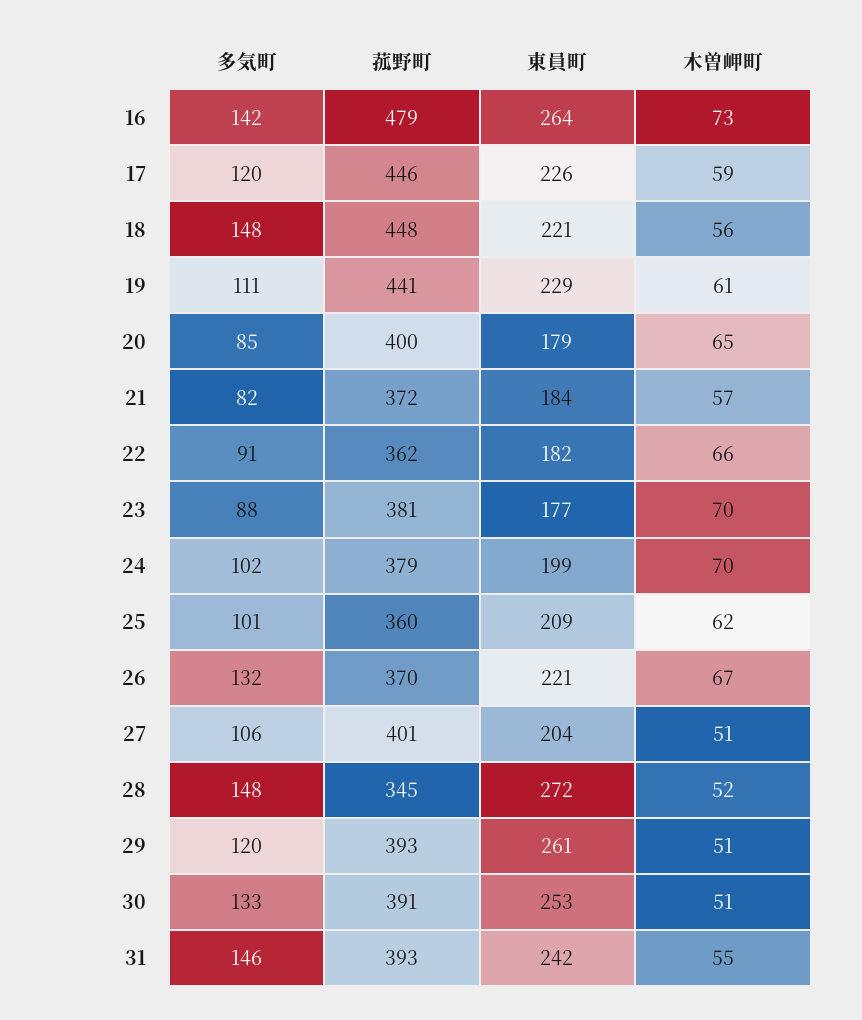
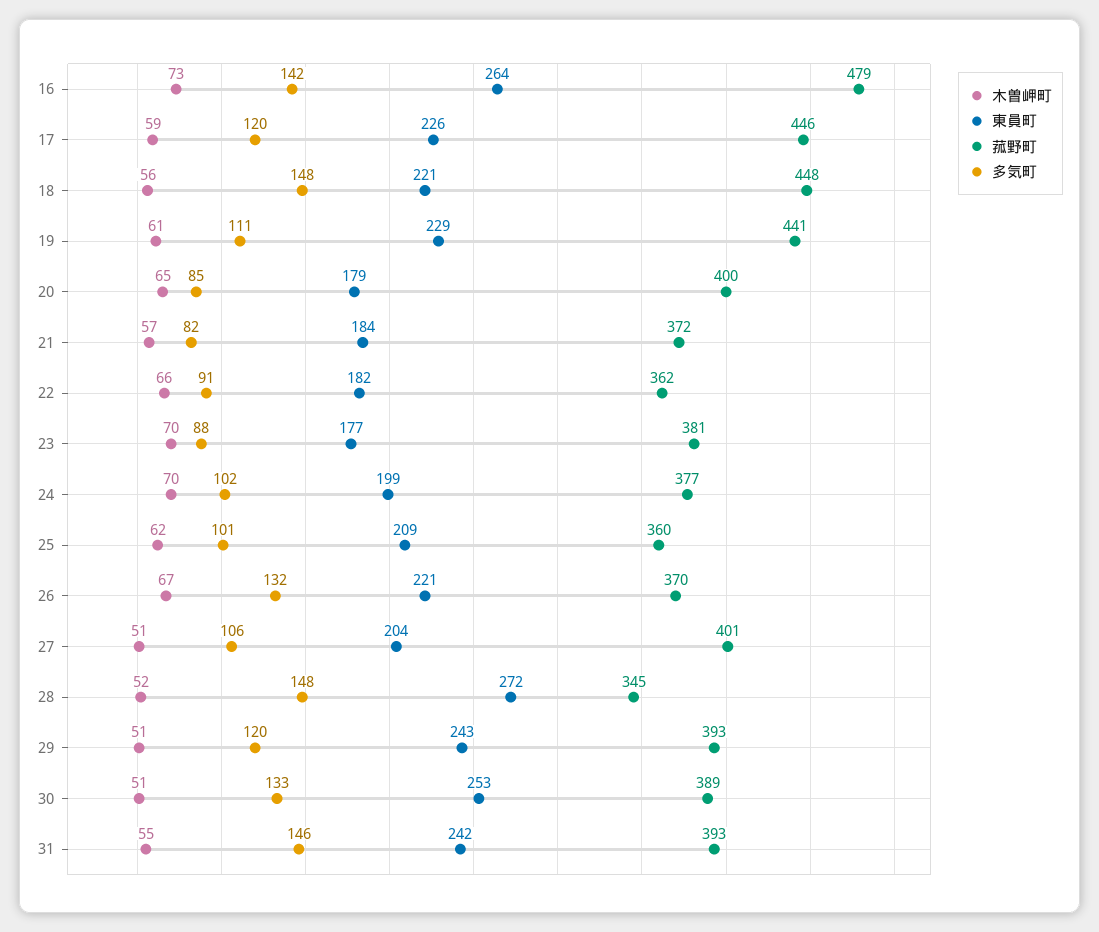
  {
    "多気町": {
      "16": 142,
      "17": 120,
      "18": 148,
      "19": 111,
      "20": 85,
      "21": 82,
      "22": 91,
      "23": 88,
      "24": 102,
      "25": 101,
      "26": 132,
      "27": 106,
      "28": 148,
      "29": 120,
      "30": 133,
      "31": 146
    },
    "菰野町": {
      "16": 479,
      "17": 446,
      "18": 448,
      "19": 441,
      "20": 400,
      "21": 372,
      "22": 362,
      "23": 381,
-     "24": 379,
+     "24": 377,
      "25": 360,
      "26": 370,
      "27": 401,
      "28": 345,
      "29": 393,
-     "30": 391,
+     "30": 389,
      "31": 393
    },
    "東員町": {
      "16": 264,
      "17": 226,
      "18": 221,
      "19": 229,
      "20": 179,
      "21": 184,
      "22": 182,
      "23": 177,
      "24": 199,
      "25": 209,
      "26": 221,
      "27": 204,
      "28": 272,
-     "29": 261,
+     "29": 243,
      "30": 253,
      "31": 242
    },
    "木曽岬町": {
      "16": 73,
      "17": 59,
      "18": 56,
      "19": 61,
      "20": 65,
      "21": 57,
      "22": 66,
      "23": 70,
      "24": 70,
      "25": 62,
      "26": 67,
      "27": 51,
      "28": 52,
      "29": 51,
      "30": 51,
      "31": 55
    }
  }

